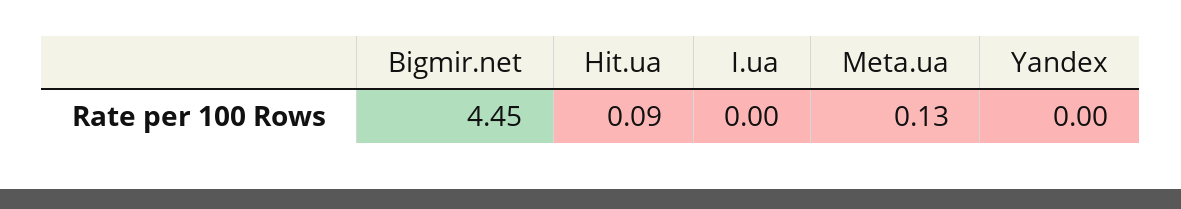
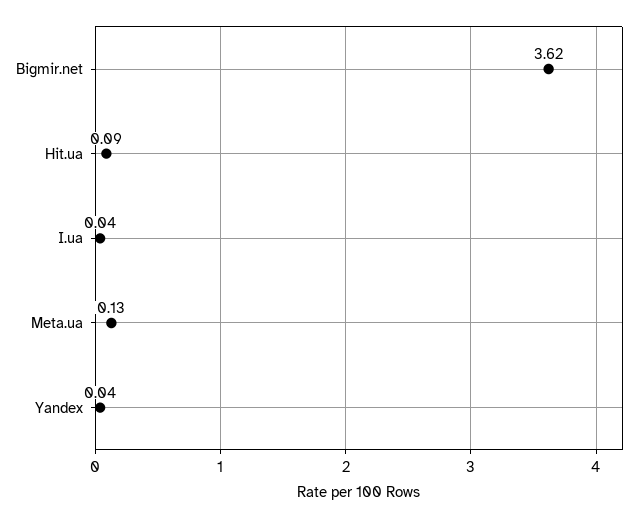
  {
-   "Bigmir.net": 4.45,
+   "Bigmir.net": 3.62,
    "Hit.ua": 0.09,
-   "I.ua": 0,
+   "I.ua": 0.04,
    "Meta.ua": 0.13,
-   "Yandex": 0
+   "Yandex": 0.04
  }

